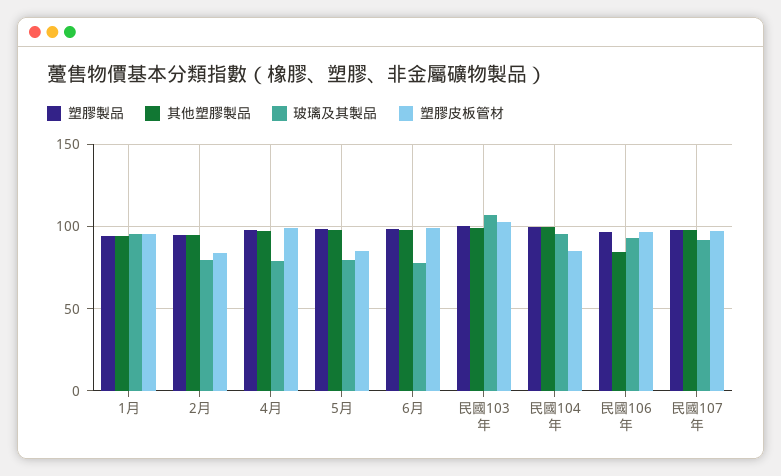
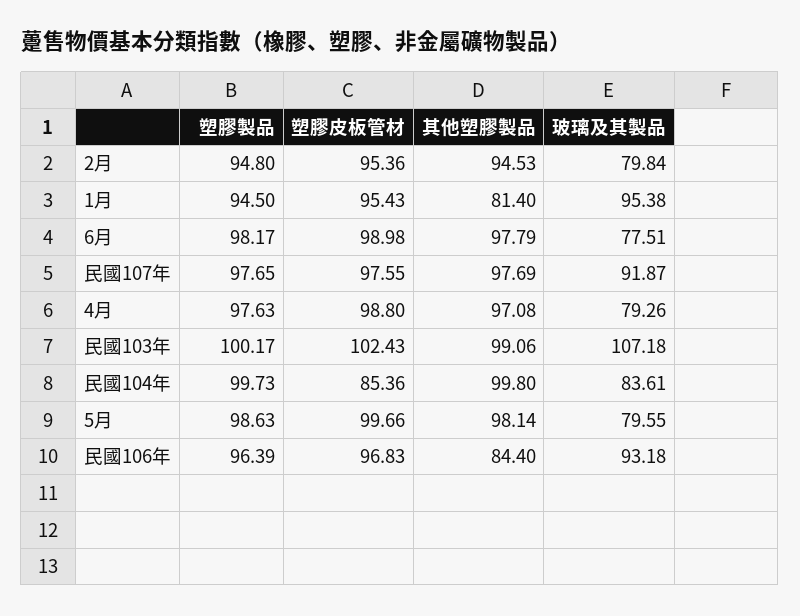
  {
    "塑膠製品": {
      "1月": 94.5,
      "2月": 94.8,
      "4月": 97.63,
      "5月": 98.63,
      "6月": 98.17,
      "民國103年": 100.17,
      "民國104年": 99.73,
      "民國106年": 96.39,
      "民國107年": 97.65
    },
    "其他塑膠製品": {
-     "1月": 95,
+     "1月": 81.4,
      "2月": 94.53,
      "4月": 97.08,
      "5月": 98.14,
      "6月": 97.79,
      "民國103年": 99.06,
      "民國104年": 99.8,
      "民國106年": 84.4,
      "民國107年": 97.69
    },
    "玻璃及其製品": {
      "1月": 95.38,
      "2月": 79.84,
      "4月": 79.26,
      "5月": 79.55,
      "6月": 77.51,
      "民國103年": 107.18,
-     "民國104年": 95,
+     "民國104年": 83.61,
      "民國106年": 93.18,
      "民國107年": 91.87
    },
    "塑膠皮板管材": {
      "1月": 95.43,
-     "2月": 85,
+     "2月": 95.36,
      "4月": 98.8,
-     "5月": 85,
+     "5月": 99.66,
      "6月": 98.98,
      "民國103年": 102.43,
      "民國104年": 85.36,
      "民國106年": 96.83,
      "民國107年": 97.55
    }
  }

